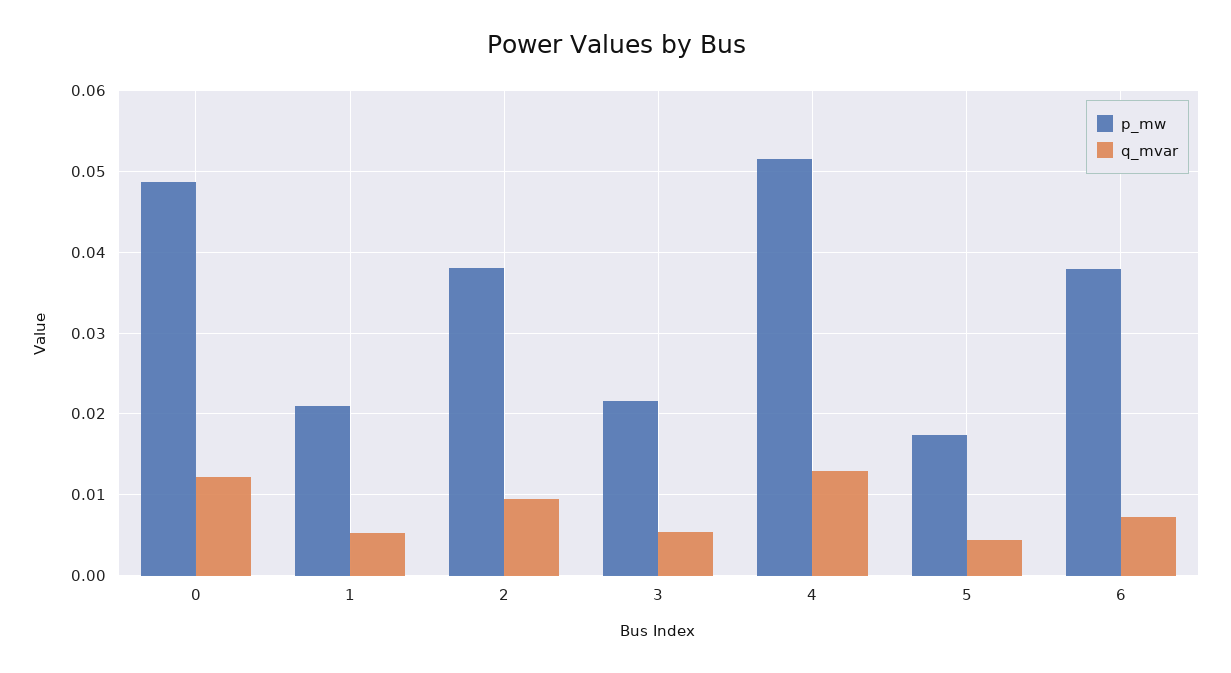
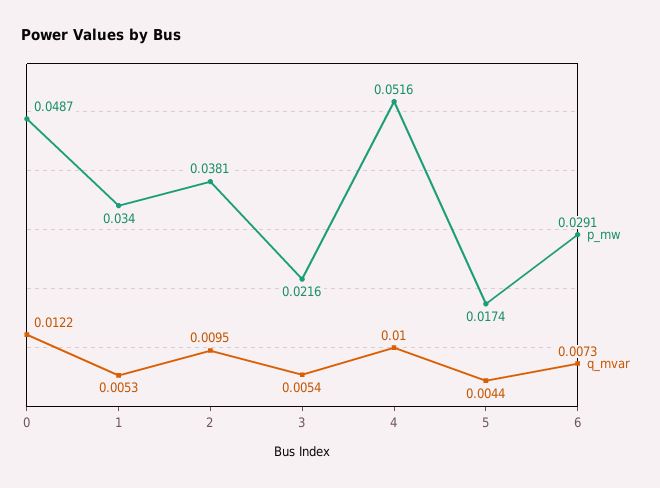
  {
    "p_mw": {
      "0": 0.0487,
-     "1": 0.021,
+     "1": 0.034,
      "2": 0.0381,
      "3": 0.0216,
      "4": 0.0516,
      "5": 0.0174,
-     "6": 0.038
+     "6": 0.0291
    },
    "q_mvar": {
      "0": 0.0122,
      "1": 0.0053,
      "2": 0.0095,
      "3": 0.0054,
-     "4": 0.013,
+     "4": 0.01,
      "5": 0.0044,
      "6": 0.0073
    }
  }

